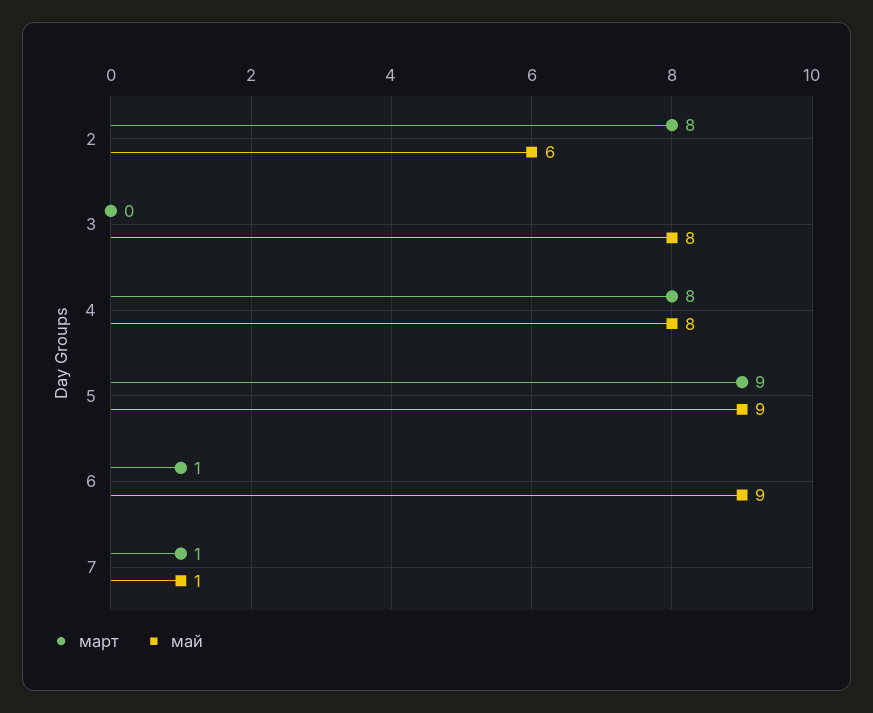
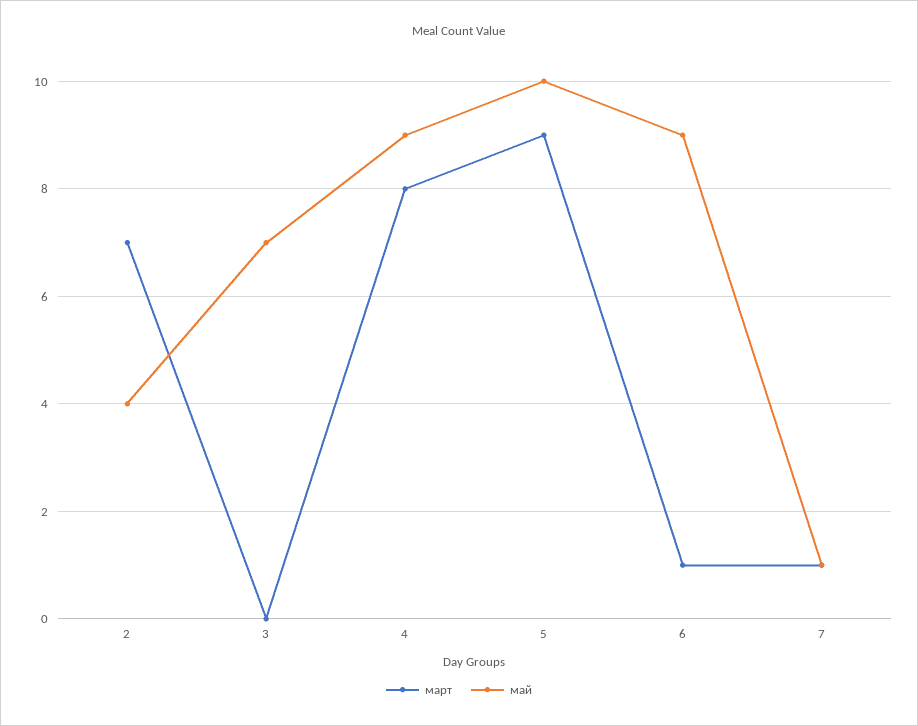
  {
    "март": {
-     "2": 8,
+     "2": 7,
      "3": 0,
      "4": 8,
      "5": 9,
      "6": 1,
      "7": 1
    },
    "май": {
-     "2": 6,
+     "2": 4,
-     "3": 8,
+     "3": 7,
-     "4": 8,
+     "4": 9,
-     "5": 9,
+     "5": 10,
      "6": 9,
      "7": 1
    }
  }

